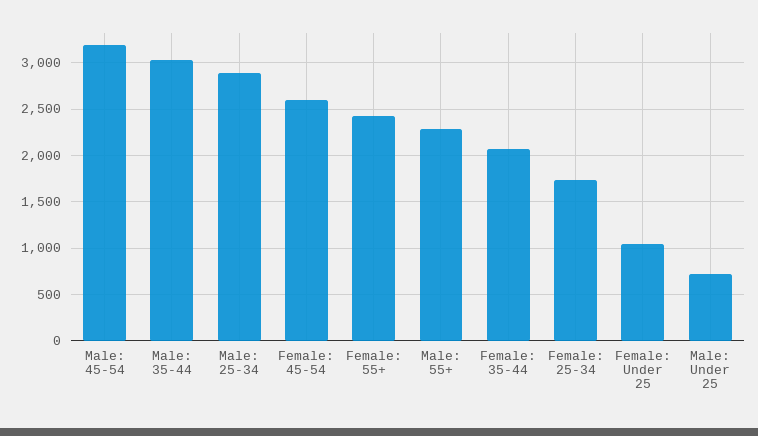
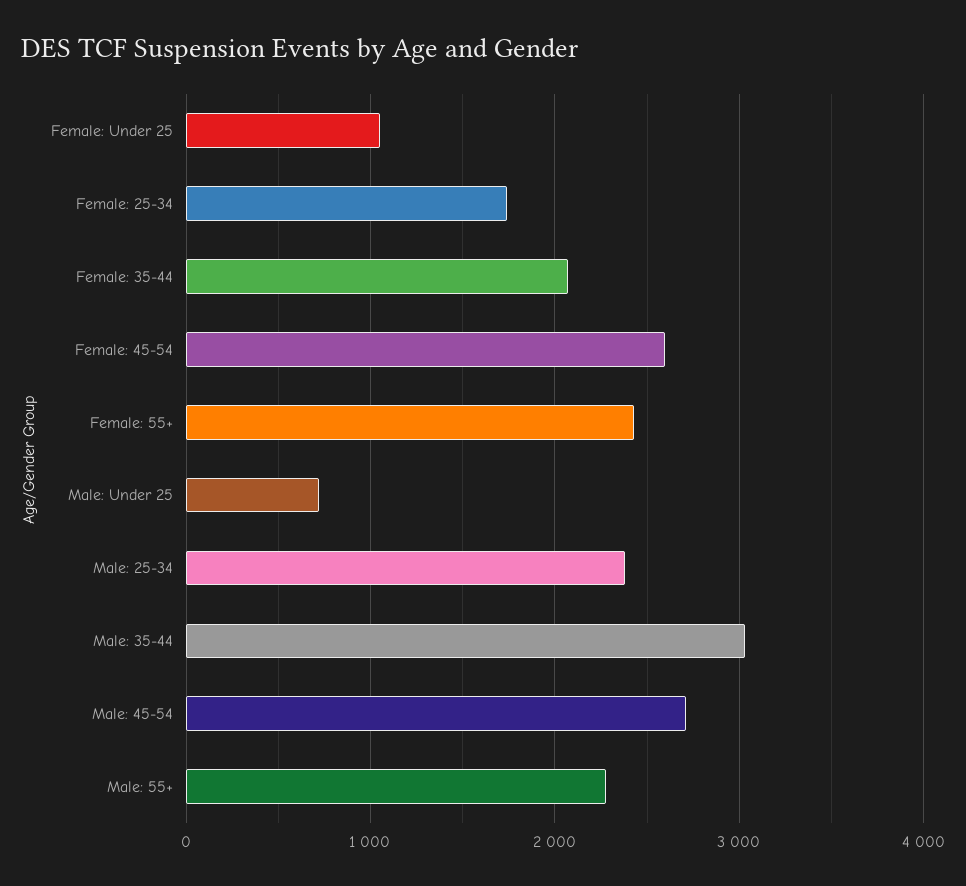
  {
-   "Male: 45-54": 3200,
+   "Male: 45-54": 2700,
    "Male: 35-44": 3000,
-   "Male: 25-34": 2900,
+   "Male: 25-34": 2400,
    "Female: 45-54": 2600,
    "Female: 55+": 2400,
    "Male: 55+": 2300,
    "Female: 35-44": 2100,
    "Female: 25-34": 1700,
    "Female: Under 25": 1100,
    "Male: Under 25": 700
  }

